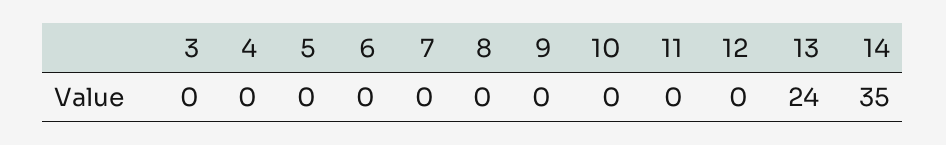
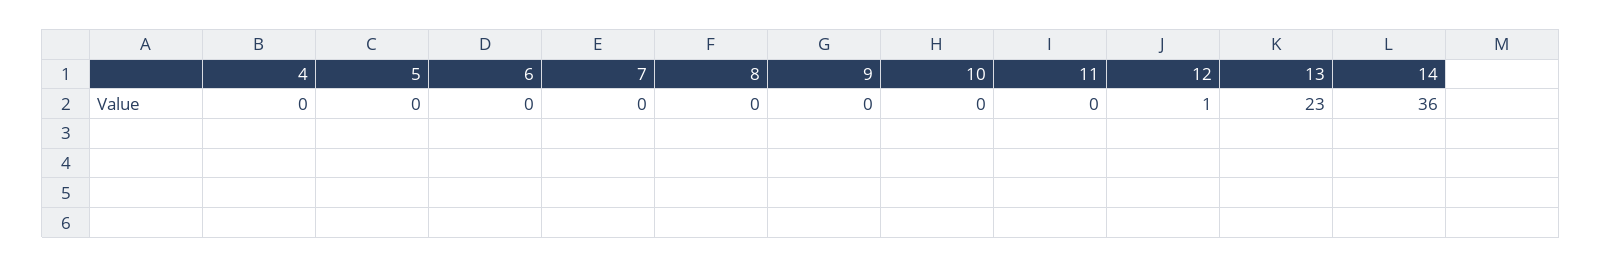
  {
-   "3": 0,
    "4": 0,
    "5": 0,
    "6": 0,
    "7": 0,
    "8": 0,
    "9": 0,
    "10": 0,
    "11": 0,
-   "12": 0,
+   "12": 1,
-   "13": 24,
+   "13": 23,
-   "14": 35
+   "14": 36
  }

